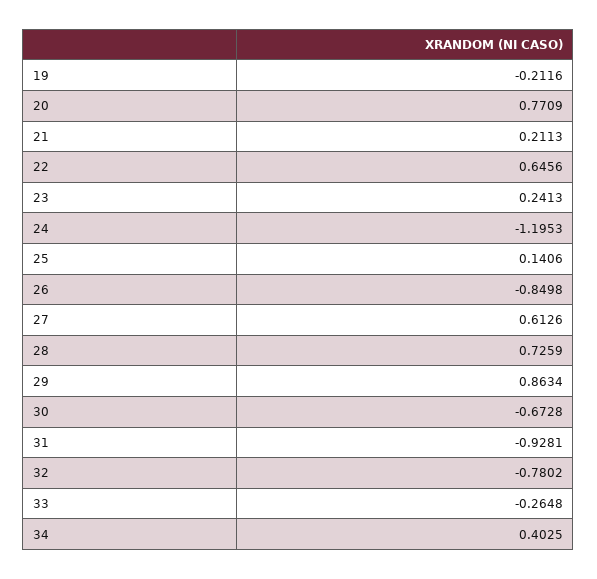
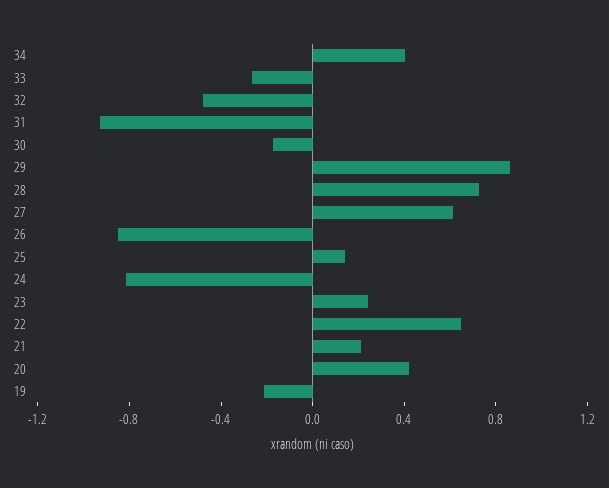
  {
    "19": -0.2116,
-   "20": 0.7709,
+   "20": 0.4,
    "21": 0.2113,
    "22": 0.6456,
    "23": 0.2413,
-   "24": -1.1953,
+   "24": -0.8,
    "25": 0.1406,
    "26": -0.8498,
    "27": 0.6126,
    "28": 0.7259,
    "29": 0.8634,
-   "30": -0.6728,
+   "30": -0.2,
    "31": -0.9281,
-   "32": -0.7802,
+   "32": -0.5,
    "33": -0.2648,
    "34": 0.4025
  }

